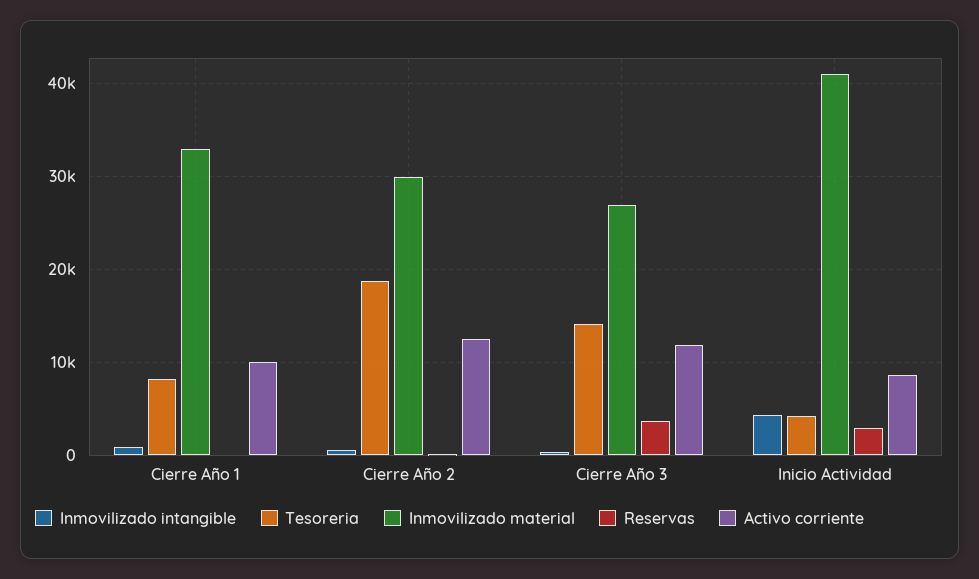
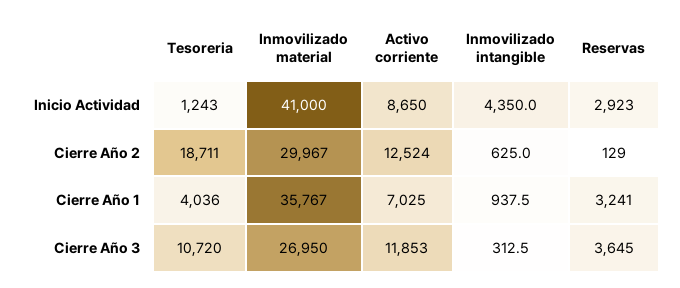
  {
    "Inmovilizado intangible": {
      "Cierre Año 1": 937.5,
      "Cierre Año 2": 625,
      "Cierre Año 3": 312.5,
      "Inicio Actividad": 4350
    },
    "Tesoreria": {
-     "Cierre Año 1": 8000,
+     "Cierre Año 1": 4036,
      "Cierre Año 2": 18711,
-     "Cierre Año 3": 14000,
+     "Cierre Año 3": 10720,
-     "Inicio Actividad": 4000
+     "Inicio Actividad": 1243
    },
    "Inmovilizado material": {
-     "Cierre Año 1": 33000,
+     "Cierre Año 1": 35767,
      "Cierre Año 2": 29967,
      "Cierre Año 3": 26950,
      "Inicio Actividad": 41000
    },
    "Reservas": {
-     "Cierre Año 1": 0,
+     "Cierre Año 1": 3241,
      "Cierre Año 2": 129,
      "Cierre Año 3": 3645,
      "Inicio Actividad": 2923
    },
    "Activo corriente": {
-     "Cierre Año 1": 10000,
+     "Cierre Año 1": 7025,
      "Cierre Año 2": 12524,
      "Cierre Año 3": 11853,
      "Inicio Actividad": 8650
    }
  }

